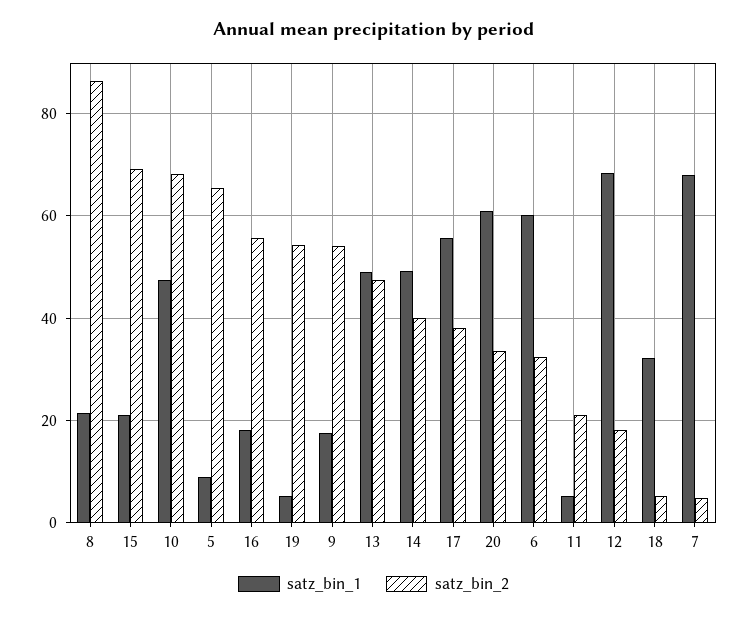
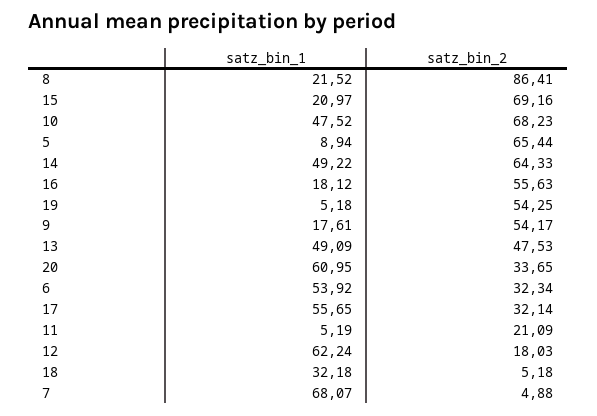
  {
    "satz_bin_1": {
      "8": 21.52,
      "15": 20.97,
      "10": 47.52,
      "5": 8.94,
      "16": 18.12,
      "19": 5.18,
      "9": 17.61,
      "13": 49.09,
      "14": 49.22,
      "17": 55.65,
      "20": 60.95,
-     "6": 60,
+     "6": 53.92,
      "11": 5.19,
-     "12": 68,
+     "12": 62.24,
      "18": 32.18,
      "7": 68.07
    },
    "satz_bin_2": {
      "8": 86.41,
      "15": 69.16,
      "10": 68.23,
      "5": 65.44,
      "16": 55.63,
      "19": 54.25,
      "9": 54.17,
      "13": 47.53,
-     "14": 40,
+     "14": 64.33,
-     "17": 38,
+     "17": 32.14,
      "20": 33.65,
      "6": 32.34,
      "11": 21.09,
      "12": 18.03,
      "18": 5.18,
      "7": 4.88
    }
  }

